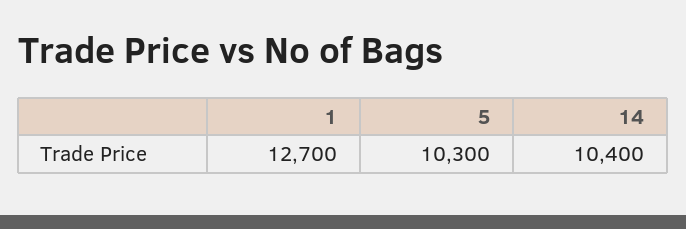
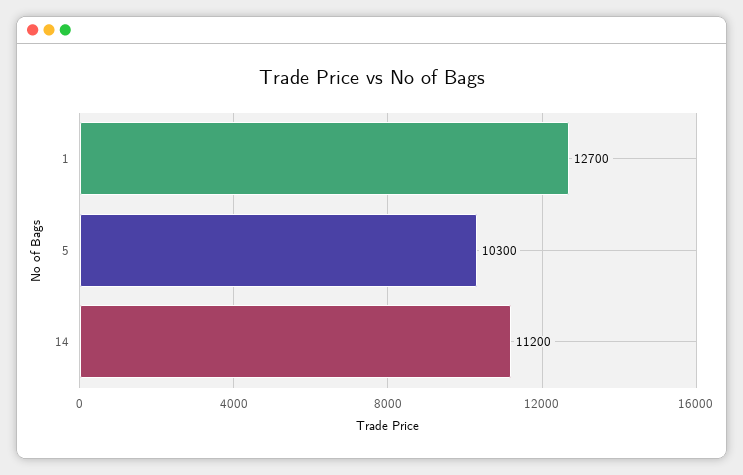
  {
    "1": 12700,
    "5": 10300,
-   "14": 10400
+   "14": 11200
  }

